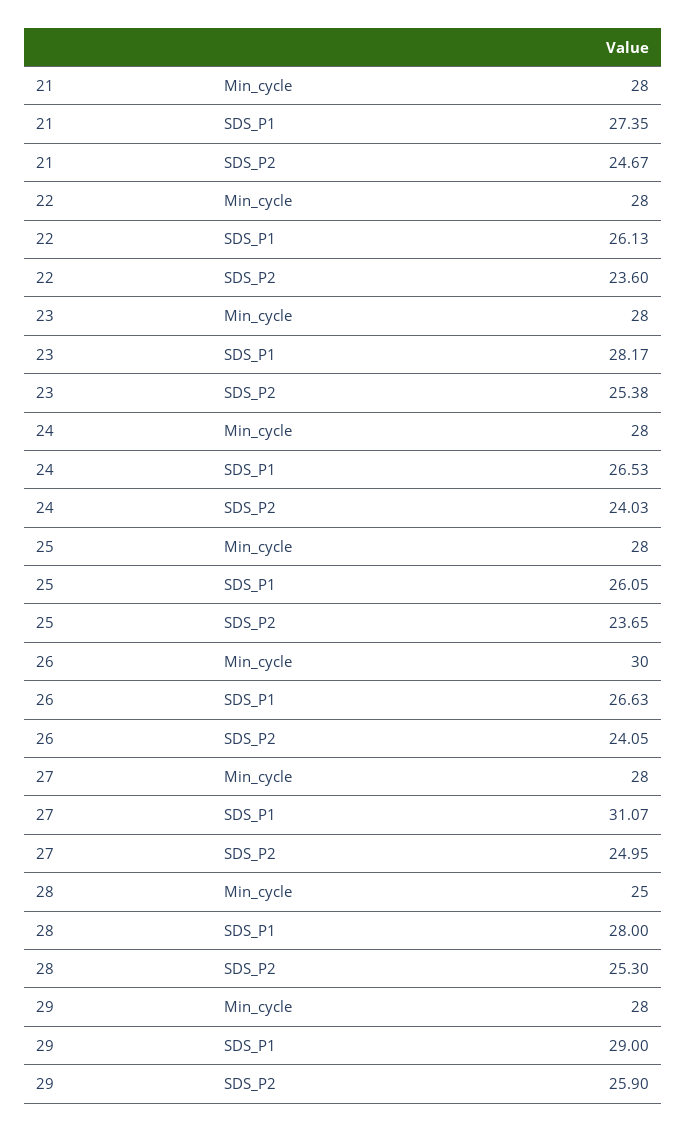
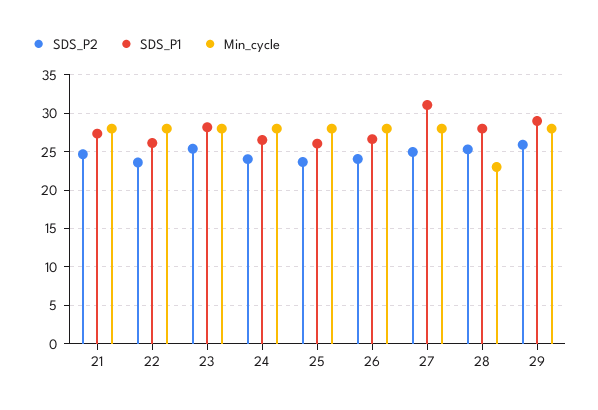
  {
    "Min_cycle": {
      "21": 28,
      "22": 28,
      "23": 28,
      "24": 28,
      "25": 28,
-     "26": 30,
+     "26": 28,
      "27": 28,
-     "28": 25,
+     "28": 23,
      "29": 28
    },
    "SDS_P1": {
      "21": 27.35,
      "22": 26.13,
      "23": 28.17,
      "24": 26.53,
      "25": 26.05,
      "26": 26.63,
      "27": 31.07,
      "28": 28,
      "29": 29
    },
    "SDS_P2": {
      "21": 24.67,
      "22": 23.6,
      "23": 25.38,
      "24": 24.03,
      "25": 23.65,
      "26": 24.05,
      "27": 24.95,
      "28": 25.3,
      "29": 25.9
    }
  }

